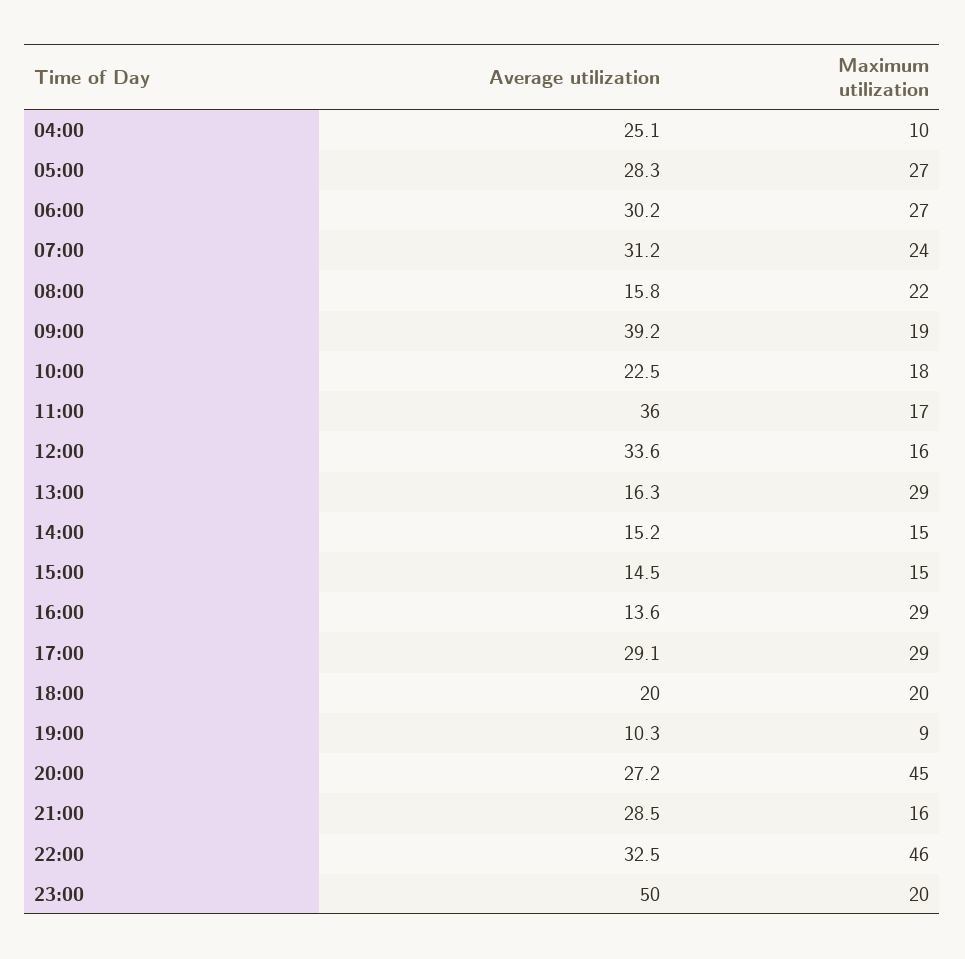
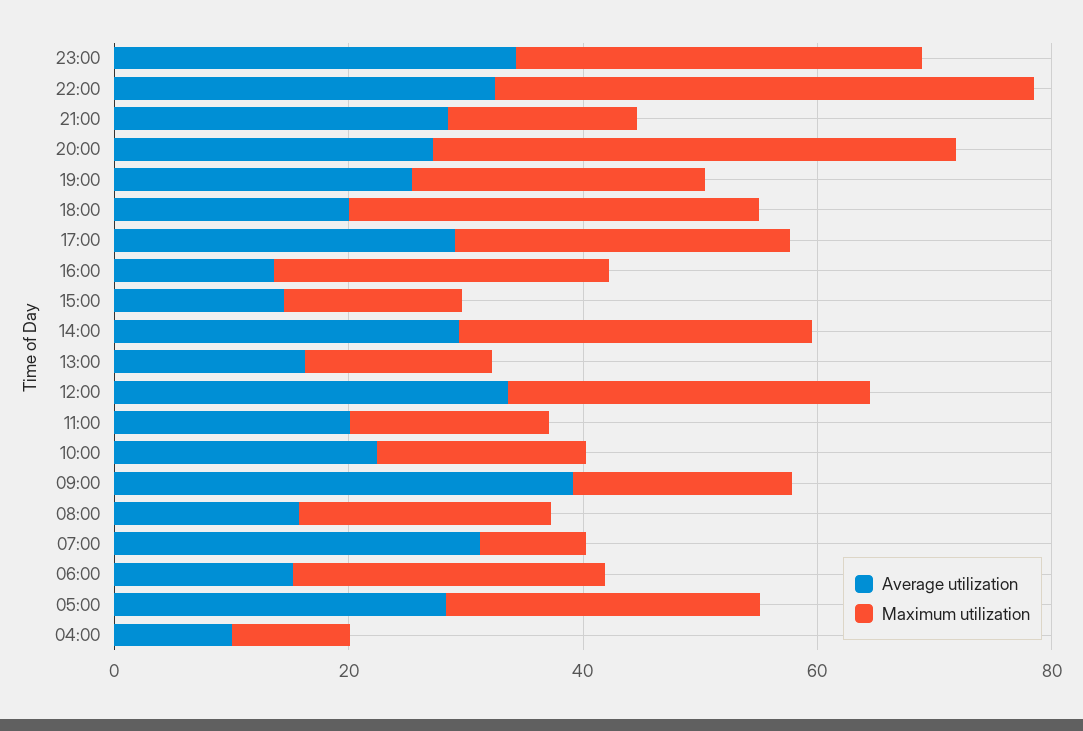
  {
    "Average utilization": {
-     "04:00": 25.1,
+     "04:00": 10,
      "05:00": 28.3,
-     "06:00": 30.2,
+     "06:00": 15,
      "07:00": 31.2,
      "08:00": 15.8,
      "09:00": 39.2,
      "10:00": 22.5,
-     "11:00": 36,
+     "11:00": 20,
      "12:00": 33.6,
      "13:00": 16.3,
-     "14:00": 15.2,
+     "14:00": 30,
      "15:00": 14.5,
      "16:00": 13.6,
      "17:00": 29.1,
      "18:00": 20,
-     "19:00": 10.3,
+     "19:00": 25,
      "20:00": 27.2,
      "21:00": 28.5,
      "22:00": 32.5,
-     "23:00": 50
+     "23:00": 35
    },
    "Maximum utilization": {
      "04:00": 10,
      "05:00": 27,
      "06:00": 27,
-     "07:00": 24,
+     "07:00": 10,
      "08:00": 22,
      "09:00": 19,
      "10:00": 18,
      "11:00": 17,
-     "12:00": 16,
+     "12:00": 30,
-     "13:00": 29,
+     "13:00": 15,
-     "14:00": 15,
+     "14:00": 30,
      "15:00": 15,
      "16:00": 29,
      "17:00": 29,
-     "18:00": 20,
+     "18:00": 35,
-     "19:00": 9,
+     "19:00": 25,
      "20:00": 45,
      "21:00": 16,
      "22:00": 46,
-     "23:00": 20
+     "23:00": 35
    }
  }

